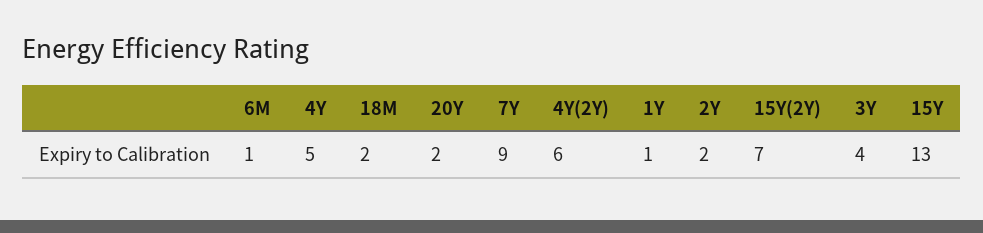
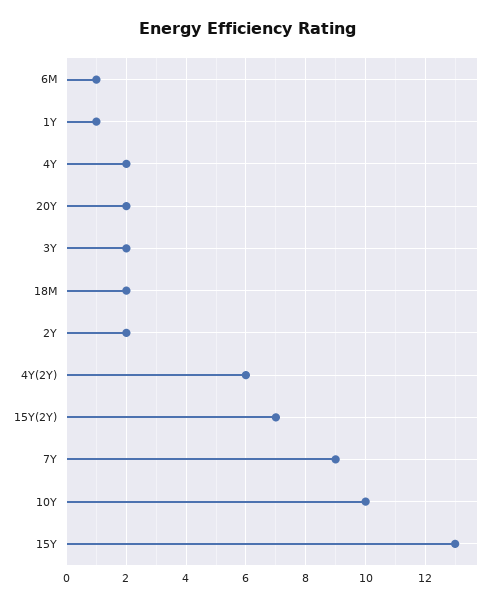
  {
    "6M": 1,
-   "4Y": 5,
+   "4Y": 2,
    "18M": 2,
    "20Y": 2,
    "7Y": 9,
    "4Y(2Y)": 6,
    "1Y": 1,
    "2Y": 2,
    "15Y(2Y)": 7,
-   "3Y": 4,
+   "3Y": 2,
-   "15Y": 13
+   "15Y": 13,
+   "10Y": 10
  }

